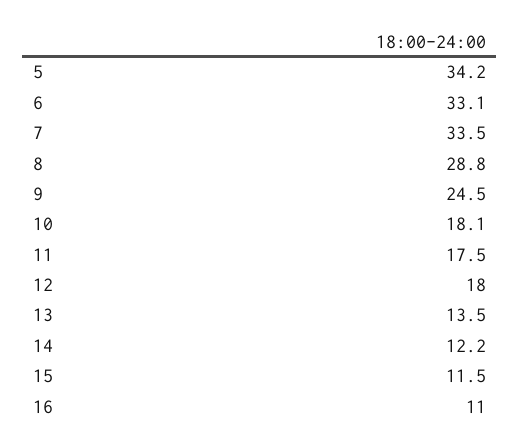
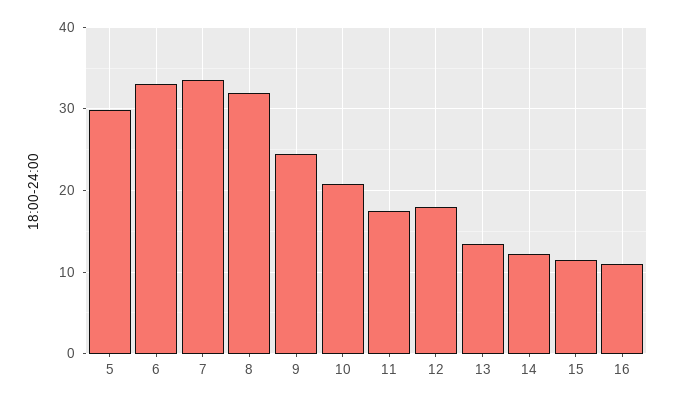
  {
-   "5": 34.2,
+   "5": 30,
    "6": 33.1,
    "7": 33.5,
-   "8": 28.8,
+   "8": 32,
    "9": 24.5,
-   "10": 18.1,
+   "10": 21,
    "11": 17.5,
    "12": 18,
    "13": 13.5,
    "14": 12.2,
    "15": 11.5,
    "16": 11
  }

